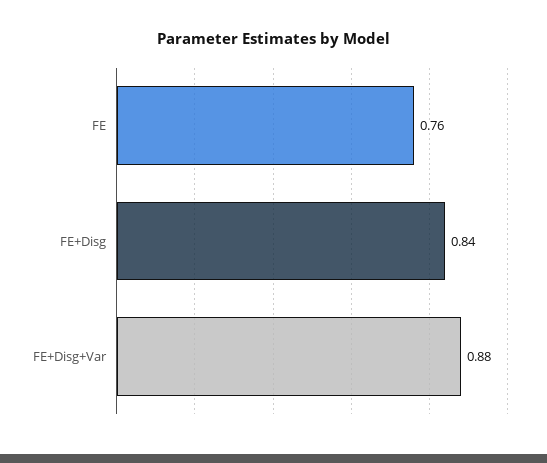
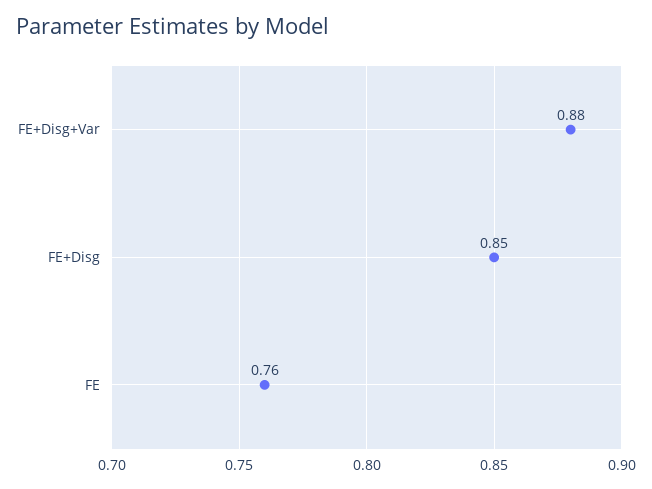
  {
    "FE": 0.76,
-   "FE+Disg": 0.84,
+   "FE+Disg": 0.85,
    "FE+Disg+Var": 0.88
  }

